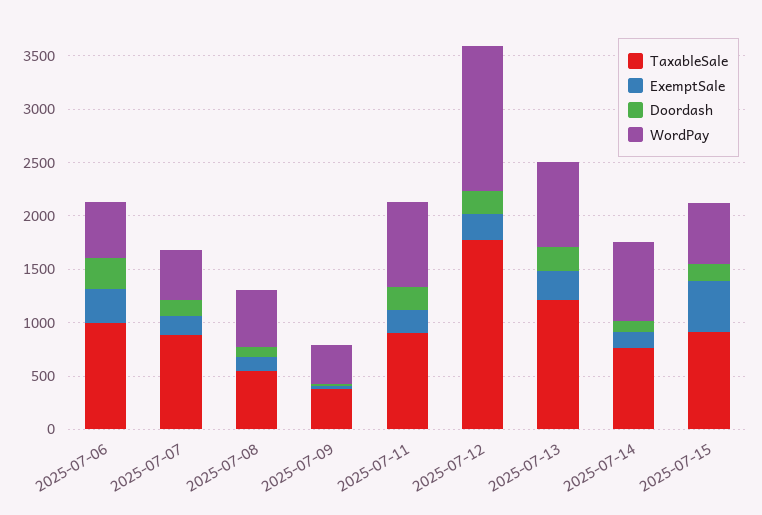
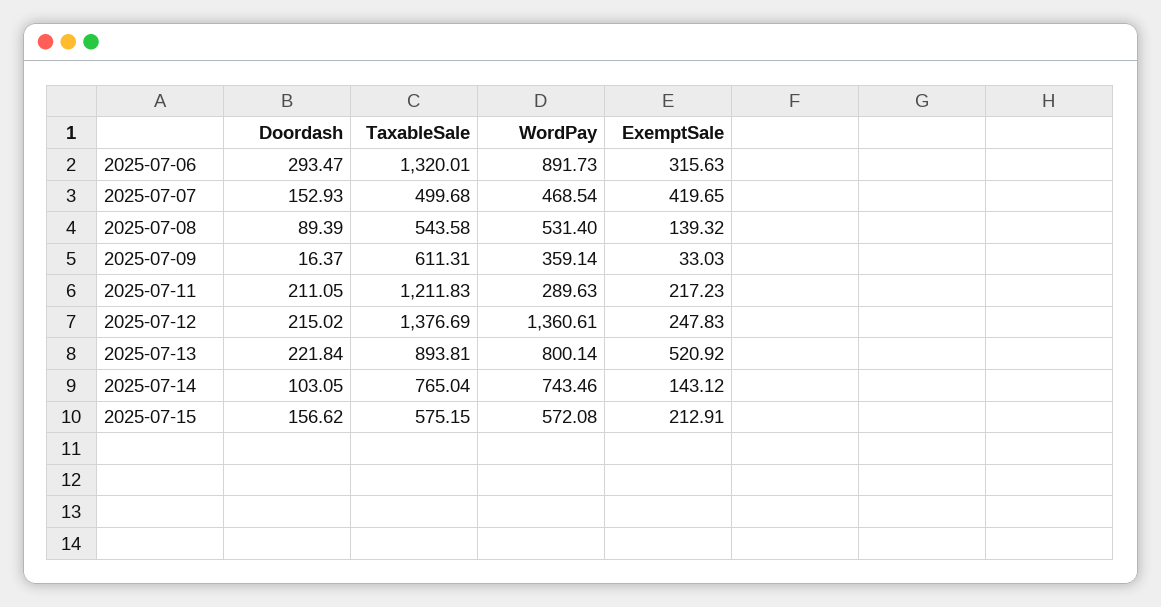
  {
    "TaxableSale": {
-     "2025-07-06": 1000,
+     "2025-07-06": 1320.01,
-     "2025-07-07": 900,
+     "2025-07-07": 499.68,
      "2025-07-08": 543.58,
-     "2025-07-09": 400,
+     "2025-07-09": 611.31,
-     "2025-07-11": 900,
+     "2025-07-11": 1211.83,
-     "2025-07-12": 1800,
+     "2025-07-12": 1376.69,
-     "2025-07-13": 1200,
+     "2025-07-13": 893.81,
      "2025-07-14": 765.04,
-     "2025-07-15": 900
+     "2025-07-15": 575.15
    },
    "ExemptSale": {
      "2025-07-06": 315.63,
-     "2025-07-07": 200,
+     "2025-07-07": 419.65,
      "2025-07-08": 139.32,
      "2025-07-09": 33.03,
      "2025-07-11": 217.23,
      "2025-07-12": 247.83,
-     "2025-07-13": 300,
+     "2025-07-13": 520.92,
      "2025-07-14": 143.12,
-     "2025-07-15": 500
+     "2025-07-15": 212.91
    },
    "Doordash": {
      "2025-07-06": 293.47,
      "2025-07-07": 152.93,
      "2025-07-08": 89.39,
      "2025-07-09": 16.37,
      "2025-07-11": 211.05,
      "2025-07-12": 215.02,
      "2025-07-13": 221.84,
      "2025-07-14": 103.05,
      "2025-07-15": 156.62
    },
    "WordPay": {
-     "2025-07-06": 500,
+     "2025-07-06": 891.73,
      "2025-07-07": 468.54,
      "2025-07-08": 531.4,
      "2025-07-09": 359.14,
-     "2025-07-11": 800,
+     "2025-07-11": 289.63,
      "2025-07-12": 1360.61,
      "2025-07-13": 800.14,
      "2025-07-14": 743.46,
      "2025-07-15": 572.08
    }
  }

